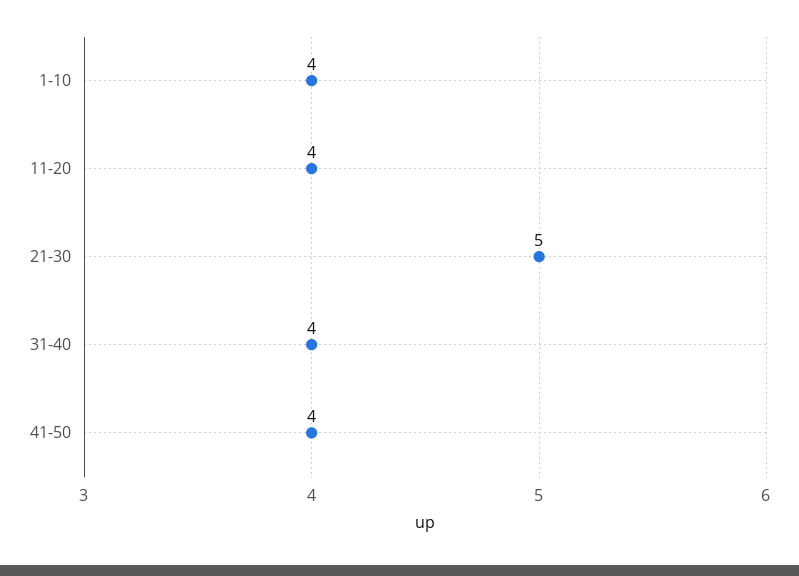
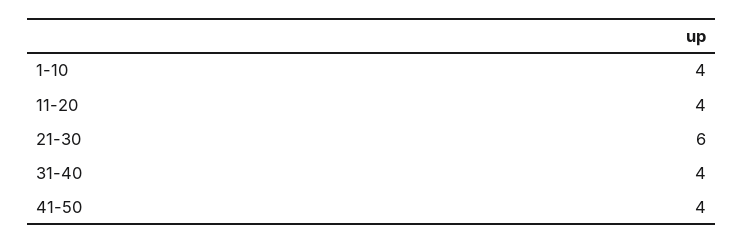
  {
    "1-10": 4,
    "11-20": 4,
-   "21-30": 5,
+   "21-30": 6,
    "31-40": 4,
    "41-50": 4
  }

